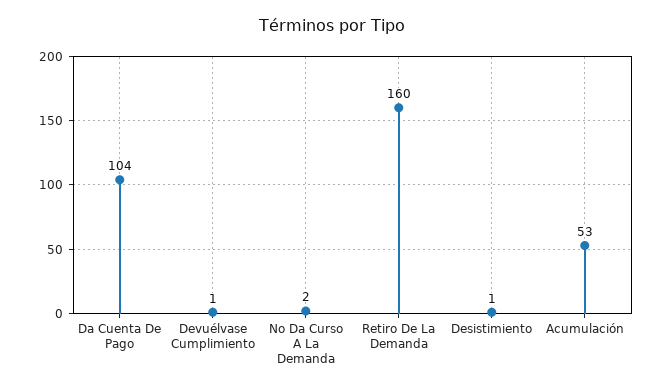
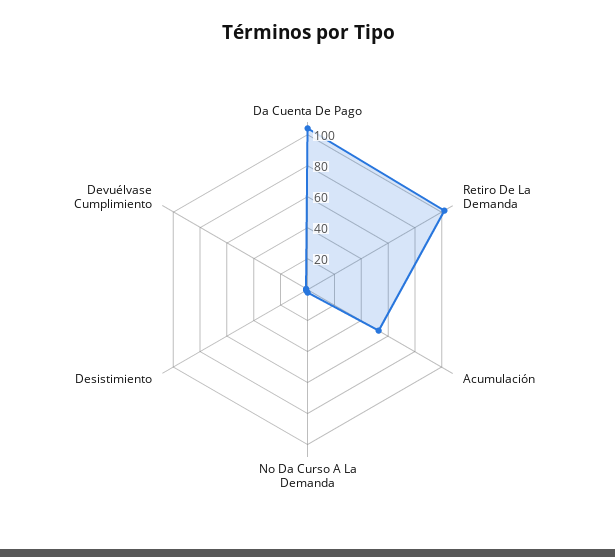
  {
    "Da Cuenta De Pago": 104,
    "Devuélvase Cumplimiento": 1,
    "No Da Curso A La Demanda": 2,
-   "Retiro De La Demanda": 160,
+   "Retiro De La Demanda": 100,
    "Desistimiento": 1,
    "Acumulación": 53
  }

